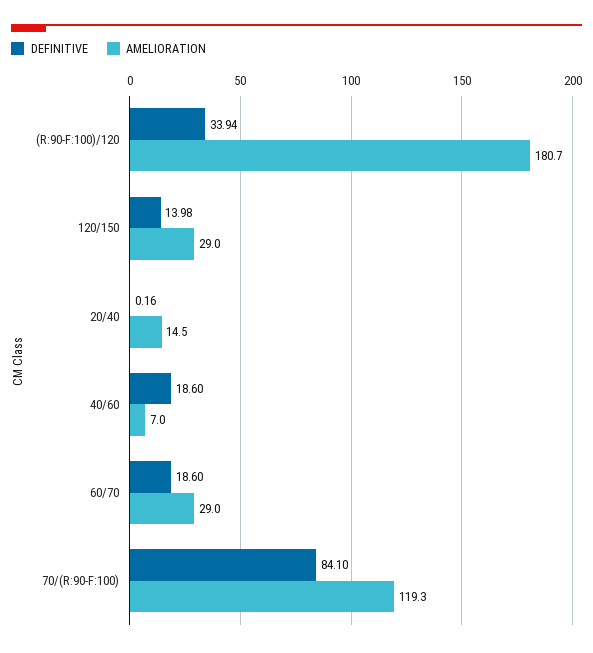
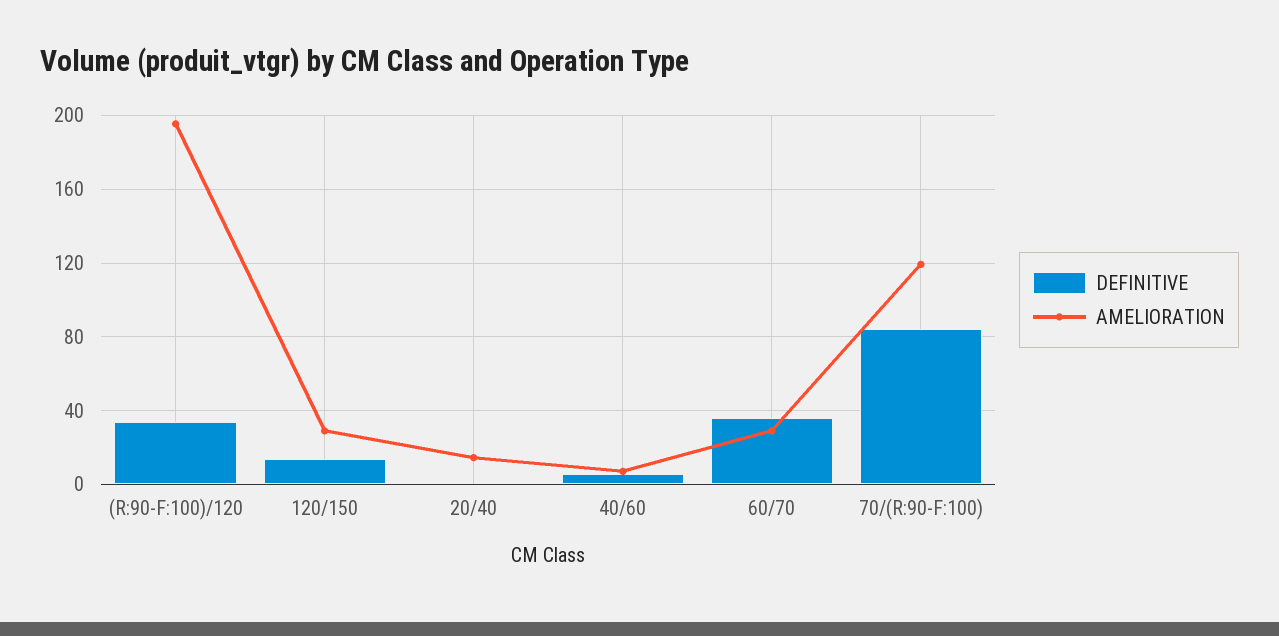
  {
    "DEFINITIVE": {
      "(R:90-F:100)/120": 33.94,
      "120/150": 13.98,
      "20/40": 0.16,
-     "40/60": 18.6,
+     "40/60": 5,
-     "60/70": 18.6,
+     "60/70": 35,
      "70/(R:90-F:100)": 84.1
    },
    "AMELIORATION": {
-     "(R:90-F:100)/120": 180.7,
+     "(R:90-F:100)/120": 195,
      "120/150": 29,
      "20/40": 14.5,
      "40/60": 7,
      "60/70": 29,
      "70/(R:90-F:100)": 119.3
    }
  }

